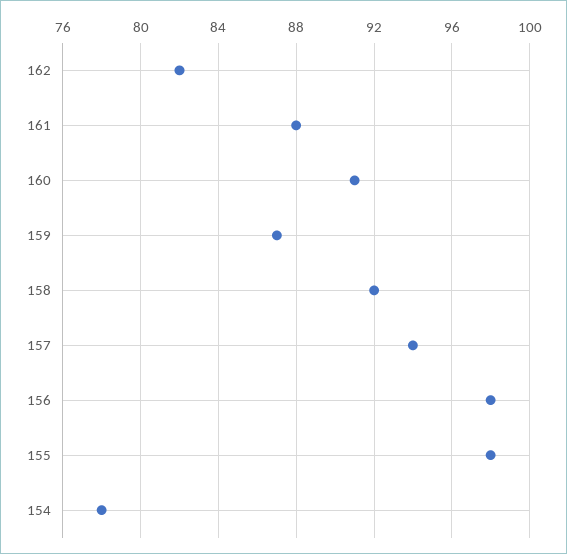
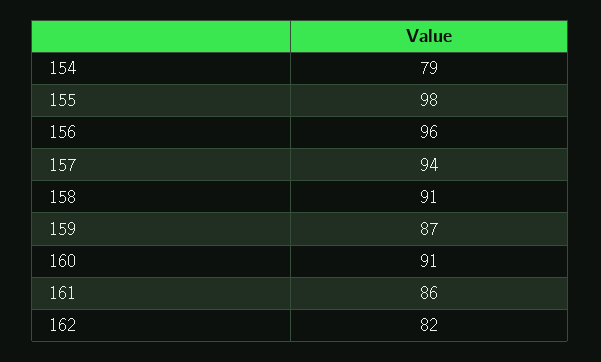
  {
    "162": 82,
-   "161": 88,
+   "161": 86,
    "160": 91,
    "159": 87,
-   "158": 92,
+   "158": 91,
    "157": 94,
-   "156": 98,
+   "156": 96,
    "155": 98,
-   "154": 78
+   "154": 79
  }

